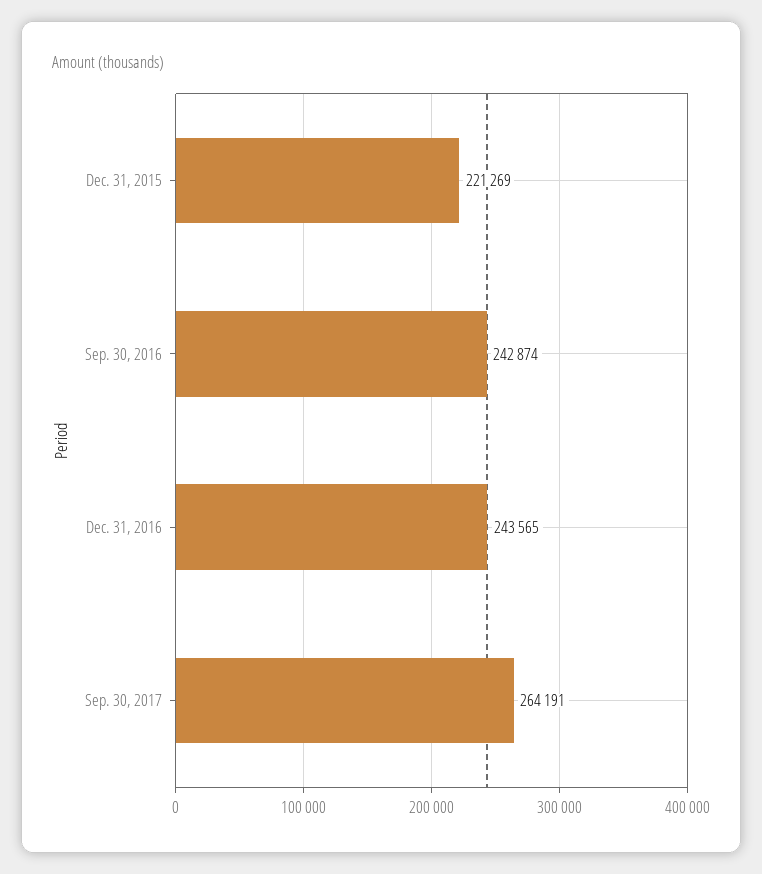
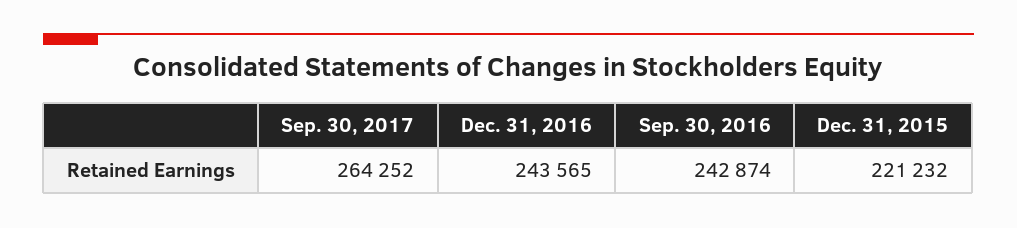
  {
-   "Dec. 31, 2015": 221269,
+   "Dec. 31, 2015": 221232,
    "Sep. 30, 2016": 242874,
    "Dec. 31, 2016": 243565,
-   "Sep. 30, 2017": 264191
+   "Sep. 30, 2017": 264252
  }

